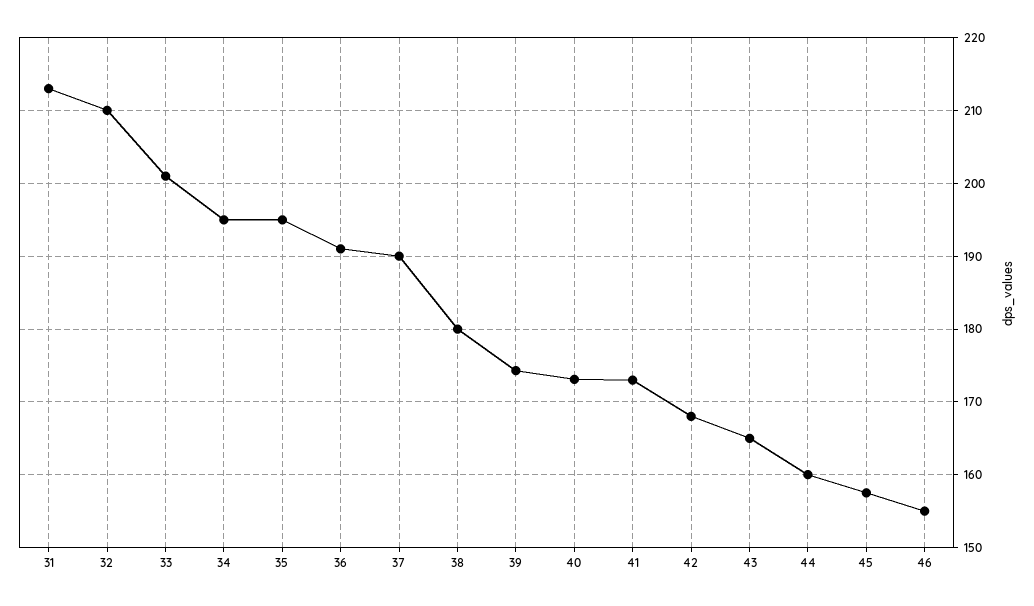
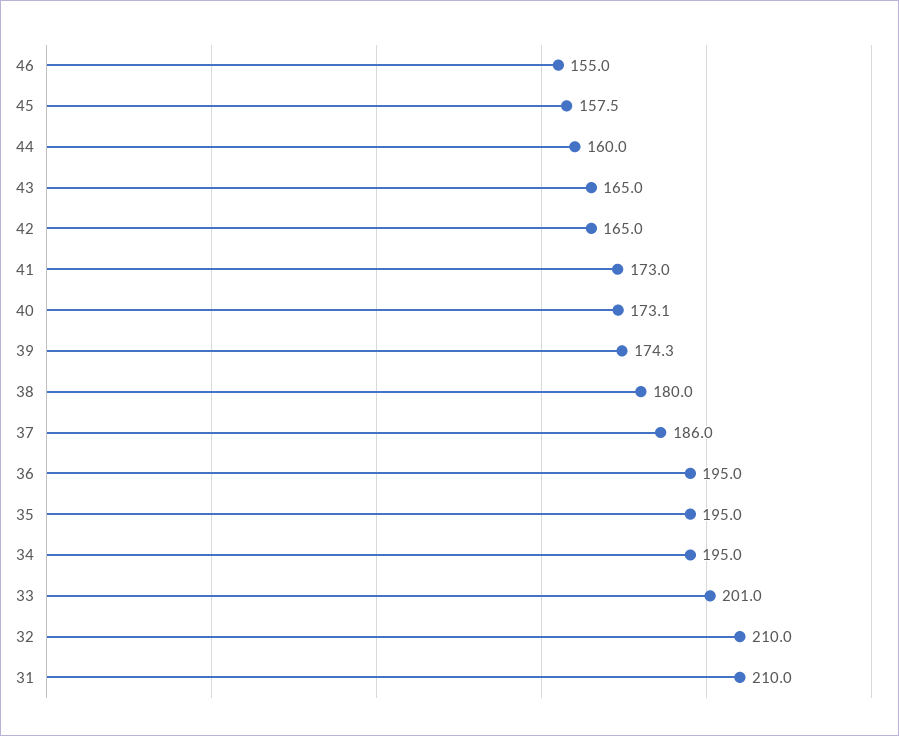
  {
-   "31": 213,
+   "31": 210,
    "32": 210,
    "33": 201,
    "34": 195,
    "35": 195,
-   "36": 191,
+   "36": 195,
-   "37": 190,
+   "37": 186,
    "38": 180,
    "39": 174.3,
    "40": 173.1,
    "41": 173,
-   "42": 168,
+   "42": 165,
    "43": 165,
    "44": 160,
    "45": 157.5,
    "46": 155
  }

